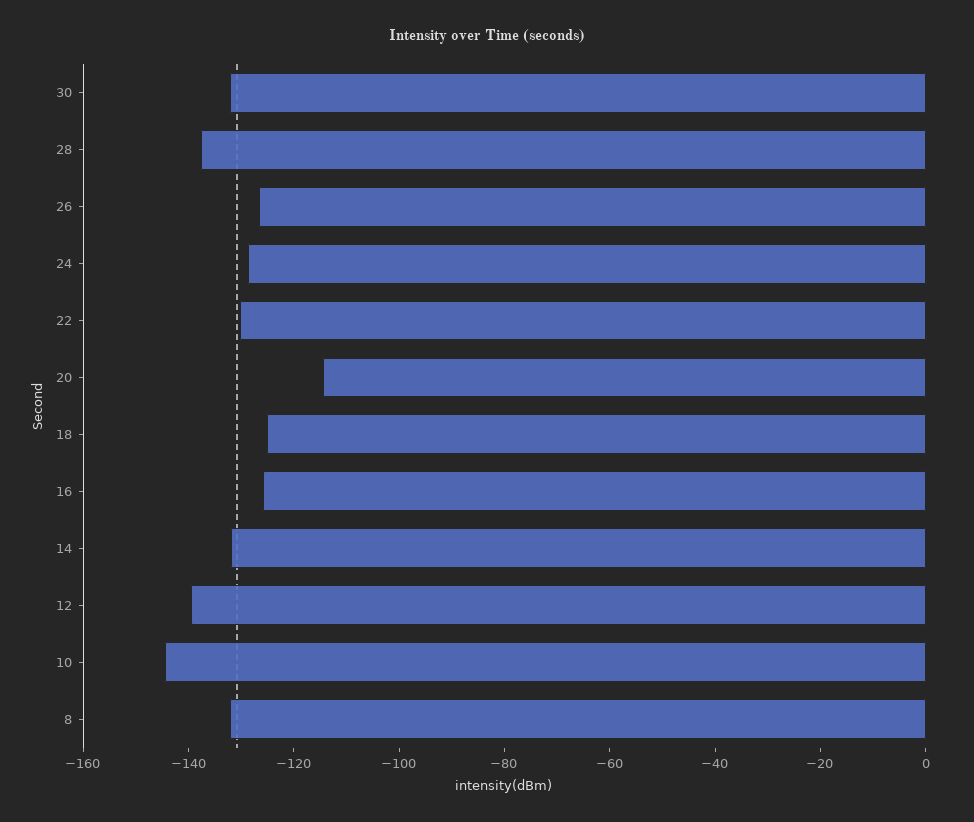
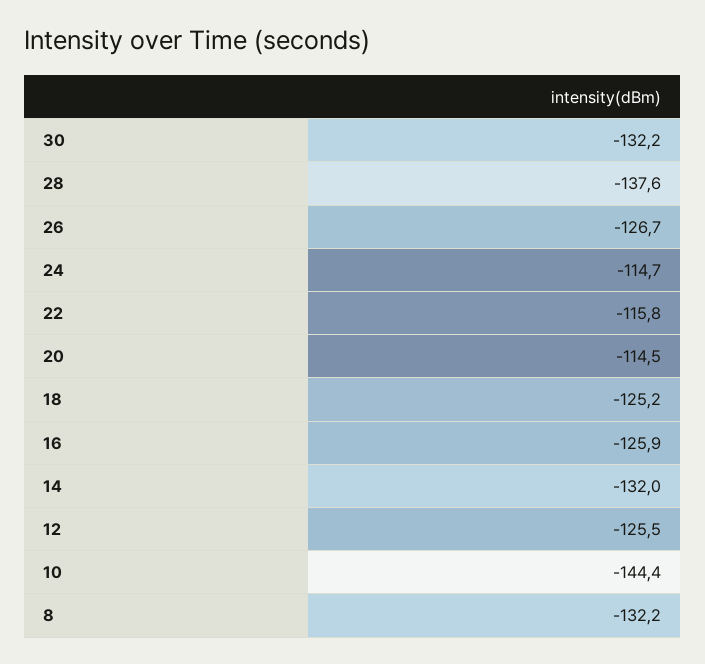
  {
    "30": -132.2,
    "28": -137.6,
    "26": -126.7,
-   "24": -130,
+   "24": -114.7,
-   "22": -130,
+   "22": -115.8,
    "20": -114.5,
    "18": -125.2,
    "16": -125.9,
    "14": -132,
-   "12": -140,
+   "12": -125.5,
    "10": -144.4,
    "8": -132.2
  }

